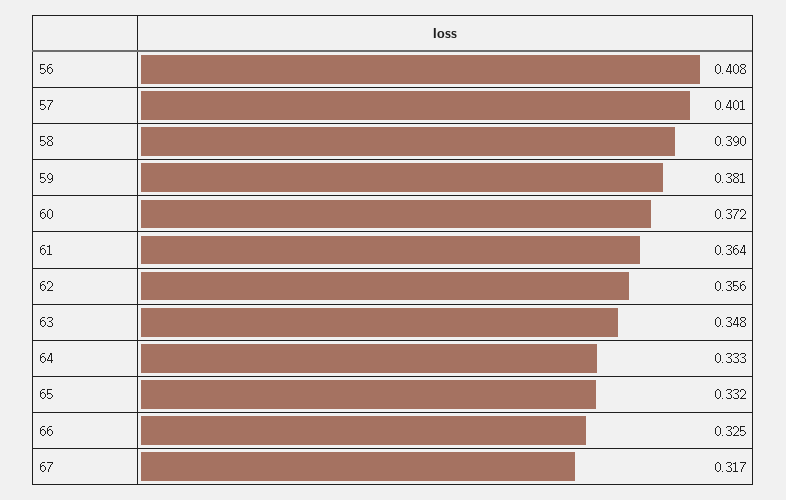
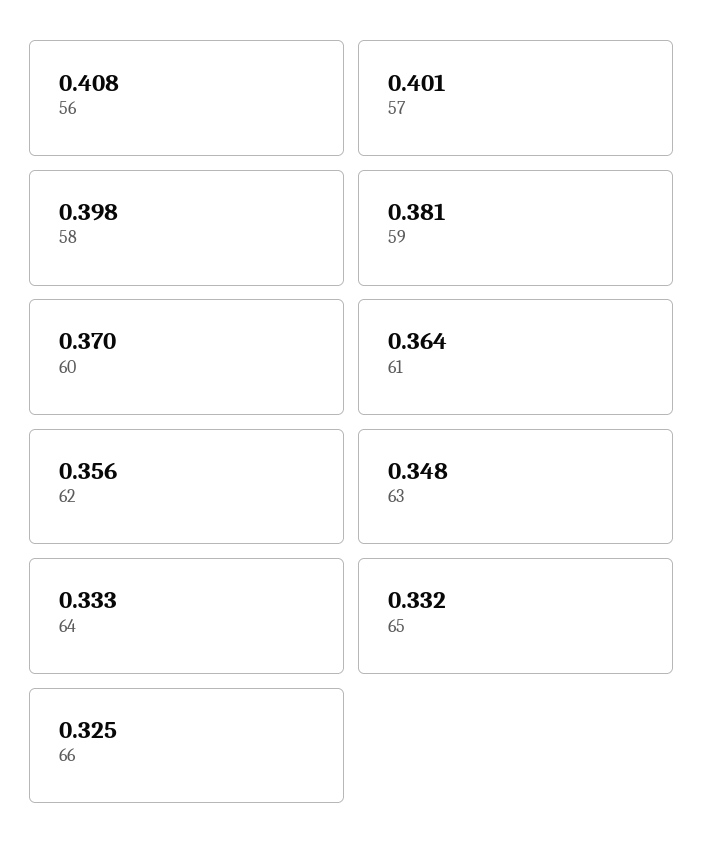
  {
    "56": 0.408,
    "57": 0.401,
-   "58": 0.39,
+   "58": 0.398,
    "59": 0.381,
-   "60": 0.372,
+   "60": 0.37,
    "61": 0.364,
    "62": 0.356,
    "63": 0.348,
    "64": 0.333,
    "65": 0.332,
-   "66": 0.325,
+   "66": 0.325
-   "67": 0.317
  }

